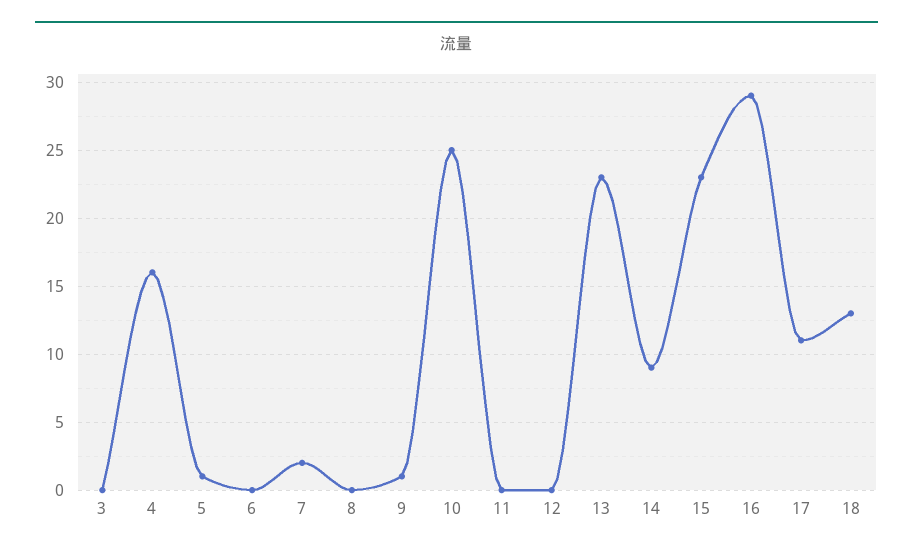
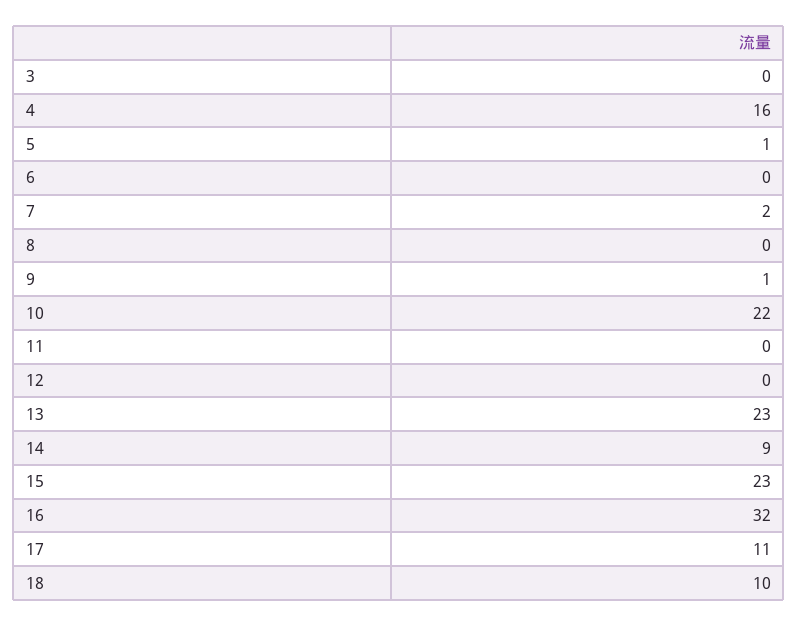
  {
    "3": 0,
    "4": 16,
    "5": 1,
    "6": 0,
    "7": 2,
    "8": 0,
    "9": 1,
-   "10": 25,
+   "10": 22,
    "11": 0,
    "12": 0,
    "13": 23,
    "14": 9,
    "15": 23,
-   "16": 29,
+   "16": 32,
    "17": 11,
-   "18": 13
+   "18": 10
  }

